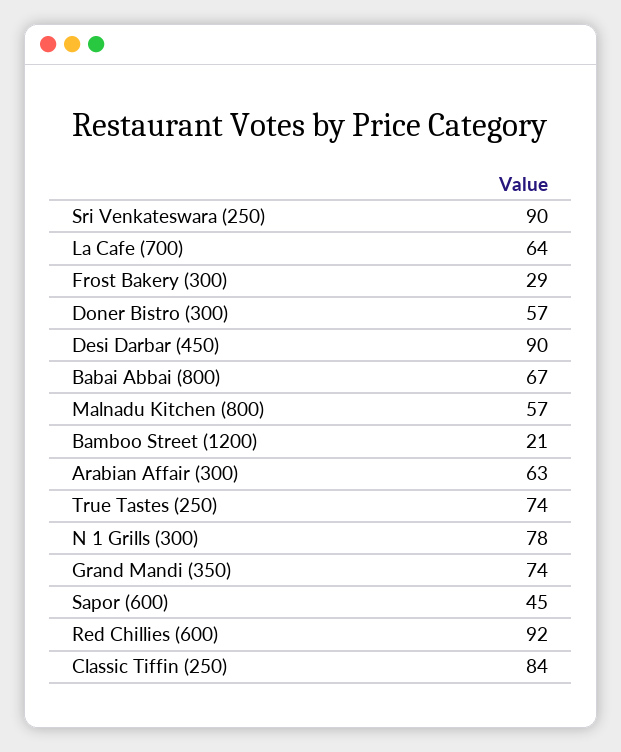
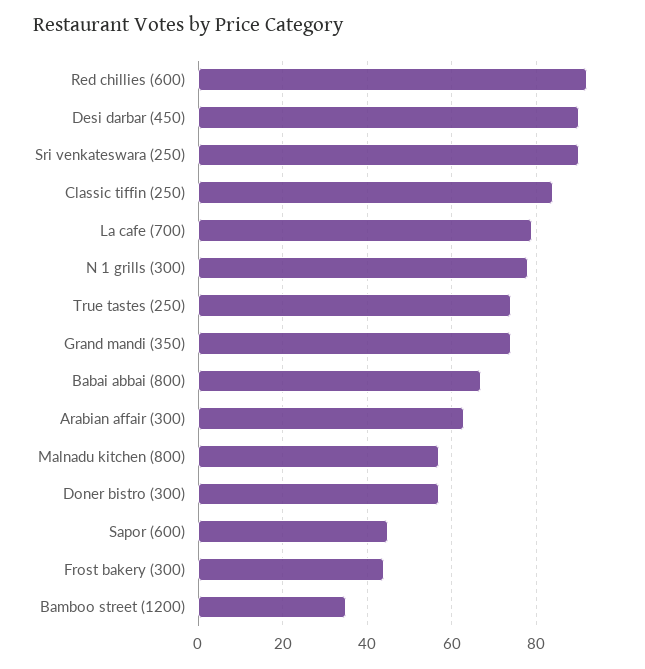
  {
    "Sri Venkateswara (250)": 90,
-   "La Cafe (700)": 64,
+   "La Cafe (700)": 80,
-   "Frost Bakery (300)": 29,
+   "Frost Bakery (300)": 45,
    "Doner Bistro (300)": 57,
    "Desi Darbar (450)": 90,
    "Babai Abbai (800)": 67,
    "Malnadu Kitchen (800)": 57,
-   "Bamboo Street (1200)": 21,
+   "Bamboo Street (1200)": 35,
    "Arabian Affair (300)": 63,
    "True Tastes (250)": 74,
    "N 1 Grills (300)": 78,
    "Grand Mandi (350)": 74,
    "Sapor (600)": 45,
    "Red Chillies (600)": 92,
    "Classic Tiffin (250)": 84
  }

